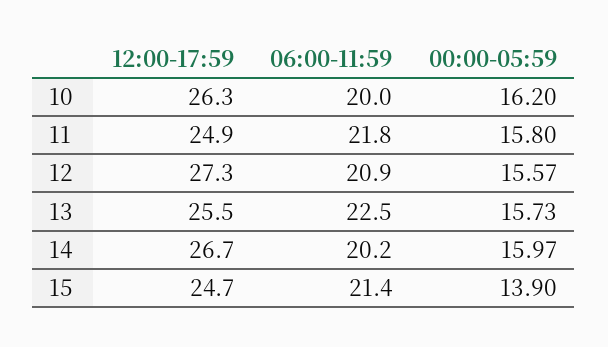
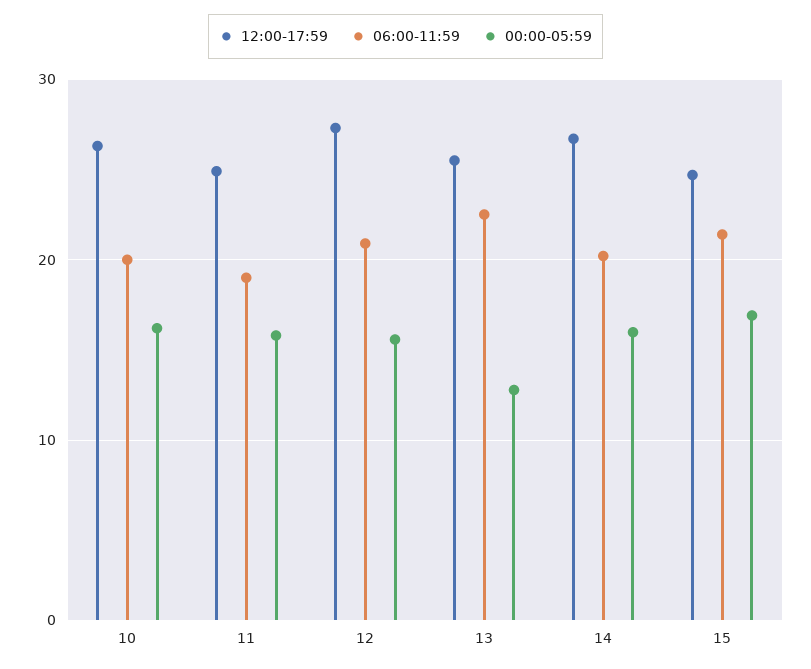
  {
    "12:00-17:59": {
      "10": 26.3,
      "11": 24.9,
      "12": 27.3,
      "13": 25.5,
      "14": 26.7,
      "15": 24.7
    },
    "06:00-11:59": {
      "10": 20,
-     "11": 21.8,
+     "11": 19,
      "12": 20.9,
      "13": 22.5,
      "14": 20.2,
      "15": 21.4
    },
    "00:00-05:59": {
      "10": 16.2,
      "11": 15.8,
      "12": 15.57,
-     "13": 15.73,
+     "13": 13,
      "14": 15.97,
-     "15": 13.9
+     "15": 17
    }
  }

